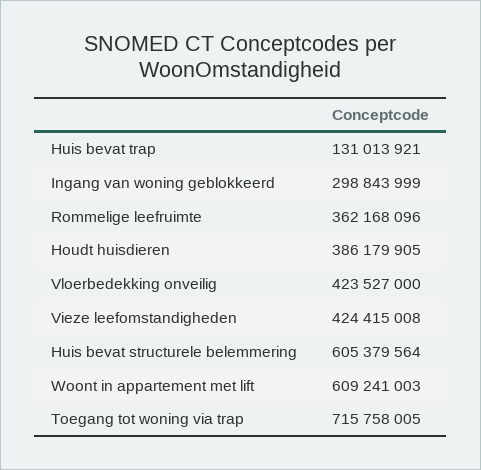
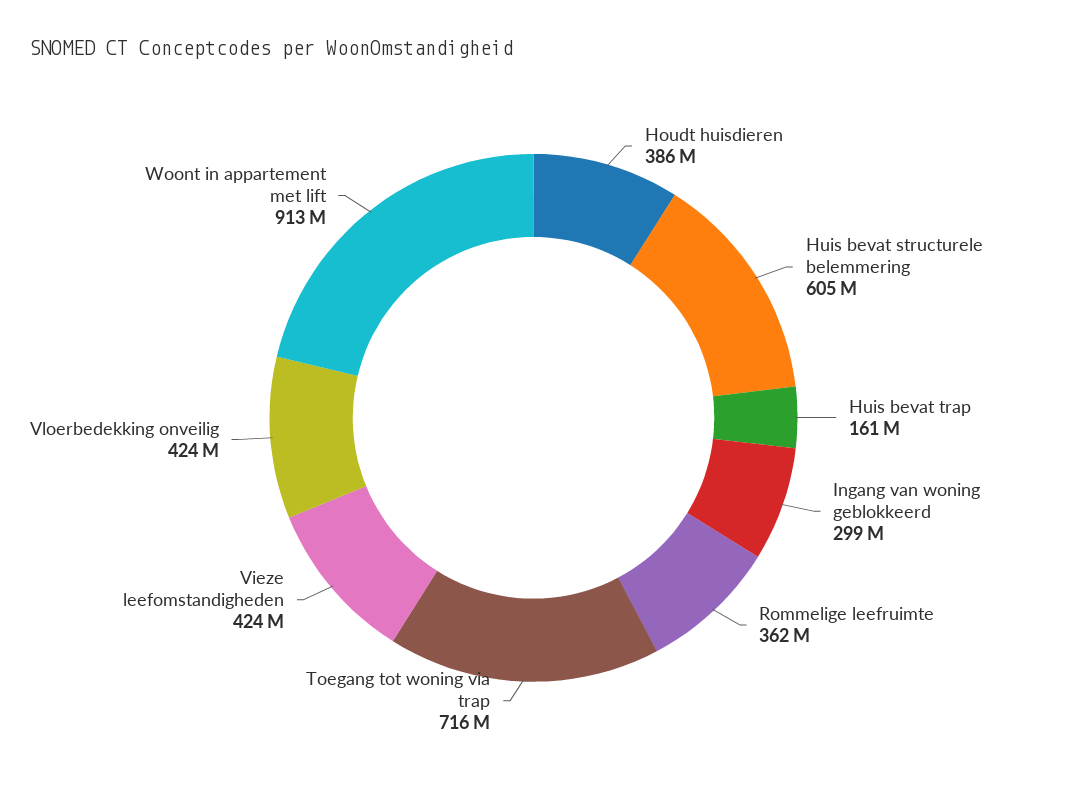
  {
-   "Huis bevat trap": 131013921,
+   "Huis bevat trap": 161000000,
    "Ingang van woning geblokkeerd": 298843999,
    "Rommelige leefruimte": 362168096,
    "Houdt huisdieren": 386179905,
    "Vloerbedekking onveilig": 423527000,
    "Vieze leefomstandigheden": 424415008,
    "Huis bevat structurele belemmering": 605379564,
-   "Woont in appartement met lift": 609241003,
+   "Woont in appartement met lift": 913000000,
    "Toegang tot woning via trap": 715758005
  }

